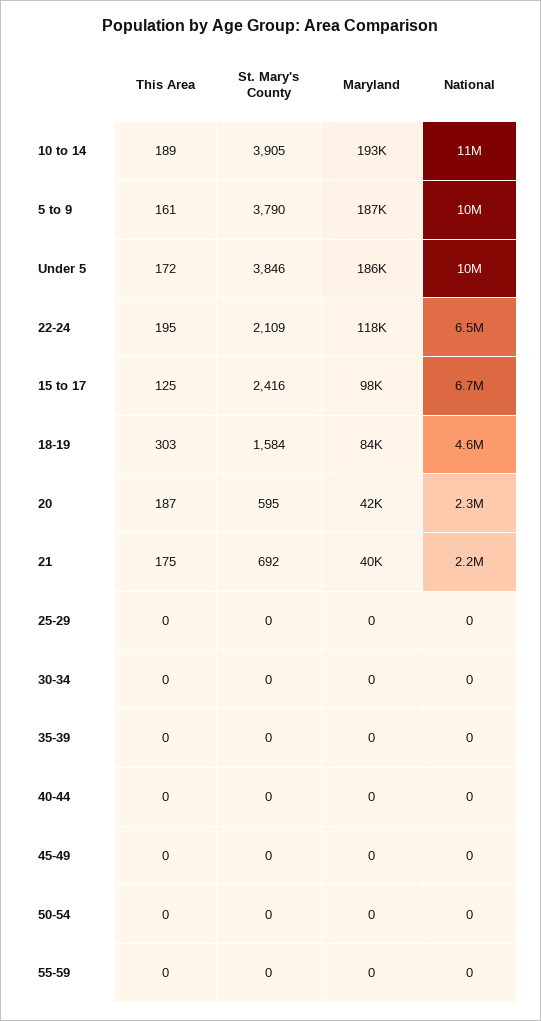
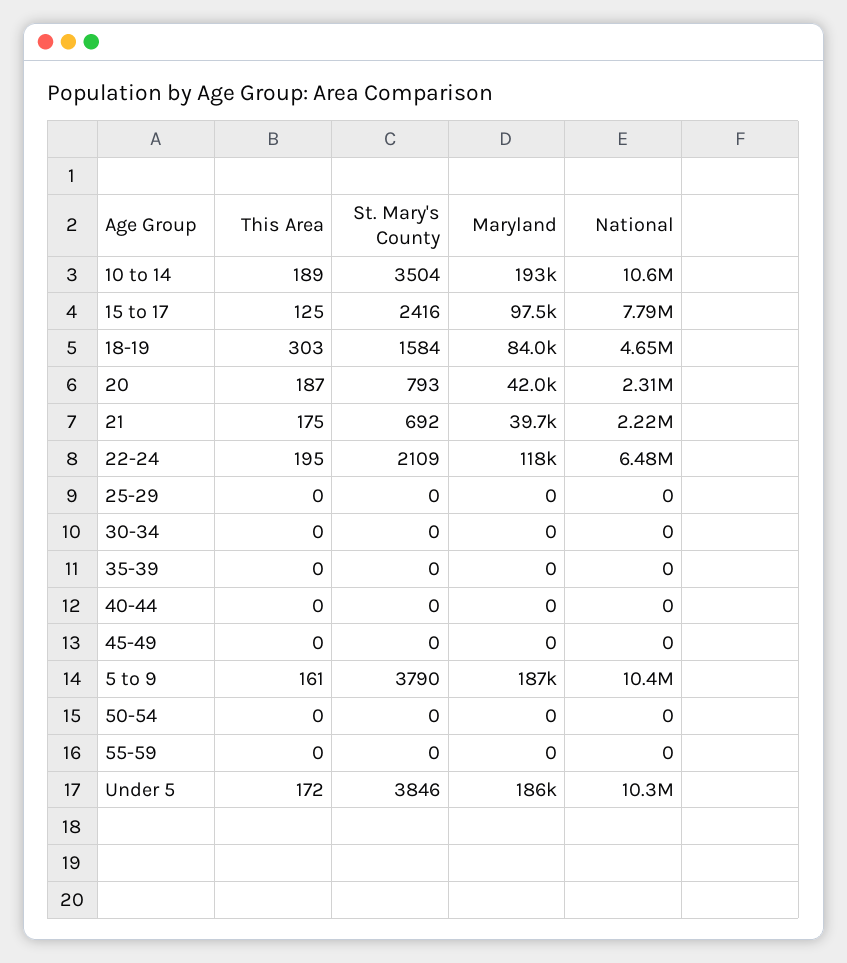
  {
    "This Area": {
      "10 to 14": 189,
      "5 to 9": 161,
      "Under 5": 172,
      "22-24": 195,
      "15 to 17": 125,
      "18-19": 303,
      "20": 187,
      "21": 175,
      "25-29": 0,
      "30-34": 0,
      "35-39": 0,
      "40-44": 0,
      "45-49": 0,
      "50-54": 0,
      "55-59": 0
    },
    "St. Mary's County": {
-     "10 to 14": 3905,
+     "10 to 14": 3504,
      "5 to 9": 3790,
      "Under 5": 3846,
      "22-24": 2109,
      "15 to 17": 2416,
      "18-19": 1584,
-     "20": 595,
+     "20": 793,
      "21": 692,
      "25-29": 0,
      "30-34": 0,
      "35-39": 0,
      "40-44": 0,
      "45-49": 0,
      "50-54": 0,
      "55-59": 0
    },
    "Maryland": {
      "10 to 14": 193000,
      "5 to 9": 187000,
      "Under 5": 186000,
      "22-24": 118000,
      "15 to 17": 97500,
      "18-19": 84000,
      "20": 42000,
      "21": 39700,
      "25-29": 0,
      "30-34": 0,
      "35-39": 0,
      "40-44": 0,
      "45-49": 0,
      "50-54": 0,
      "55-59": 0
    },
    "National": {
      "10 to 14": 10600000,
      "5 to 9": 10400000,
      "Under 5": 10300000,
      "22-24": 6480000,
-     "15 to 17": 6700000,
+     "15 to 17": 7790000,
      "18-19": 4650000,
      "20": 2310000,
      "21": 2220000,
      "25-29": 0,
      "30-34": 0,
      "35-39": 0,
      "40-44": 0,
      "45-49": 0,
      "50-54": 0,
      "55-59": 0
    }
  }

